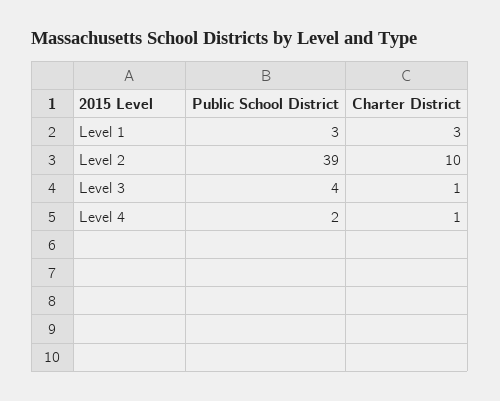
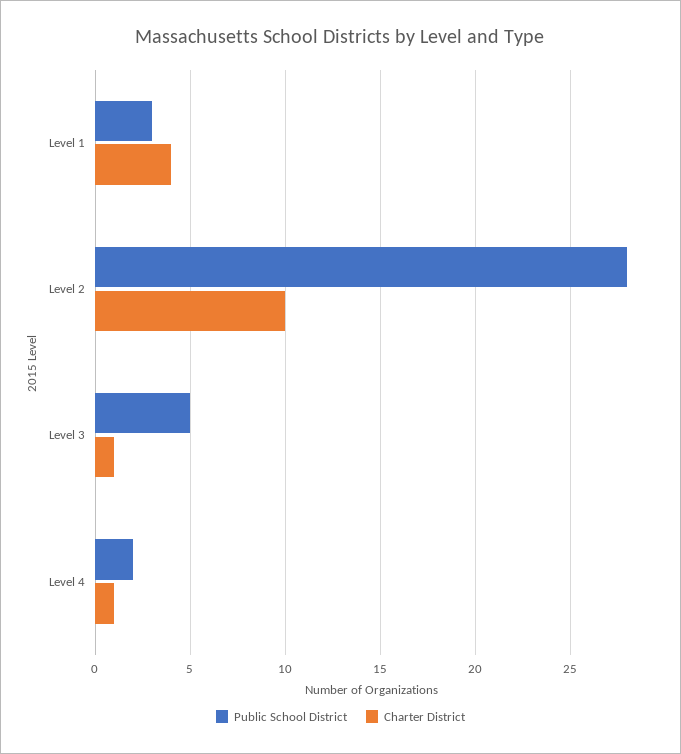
  {
    "Public School District": {
      "Level 1": 3,
-     "Level 2": 39,
+     "Level 2": 28,
-     "Level 3": 4,
+     "Level 3": 5,
      "Level 4": 2
    },
    "Charter District": {
-     "Level 1": 3,
+     "Level 1": 4,
      "Level 2": 10,
      "Level 3": 1,
      "Level 4": 1
    }
  }

